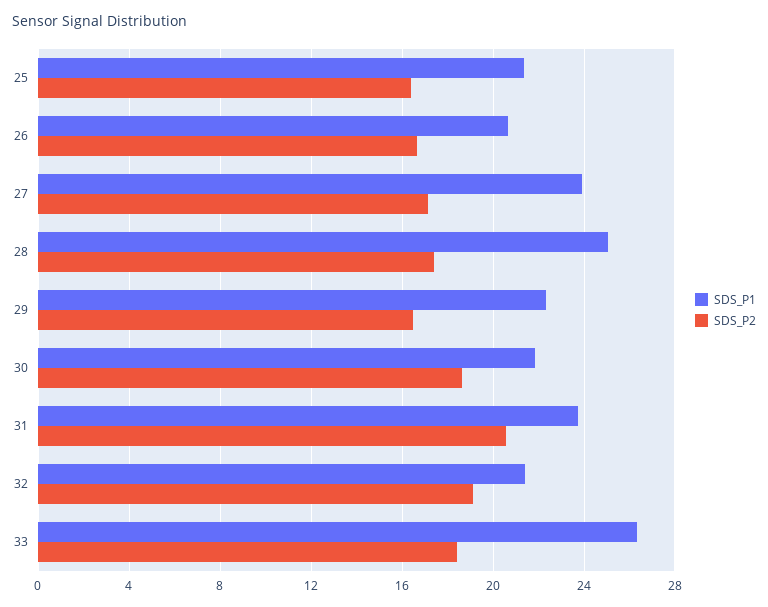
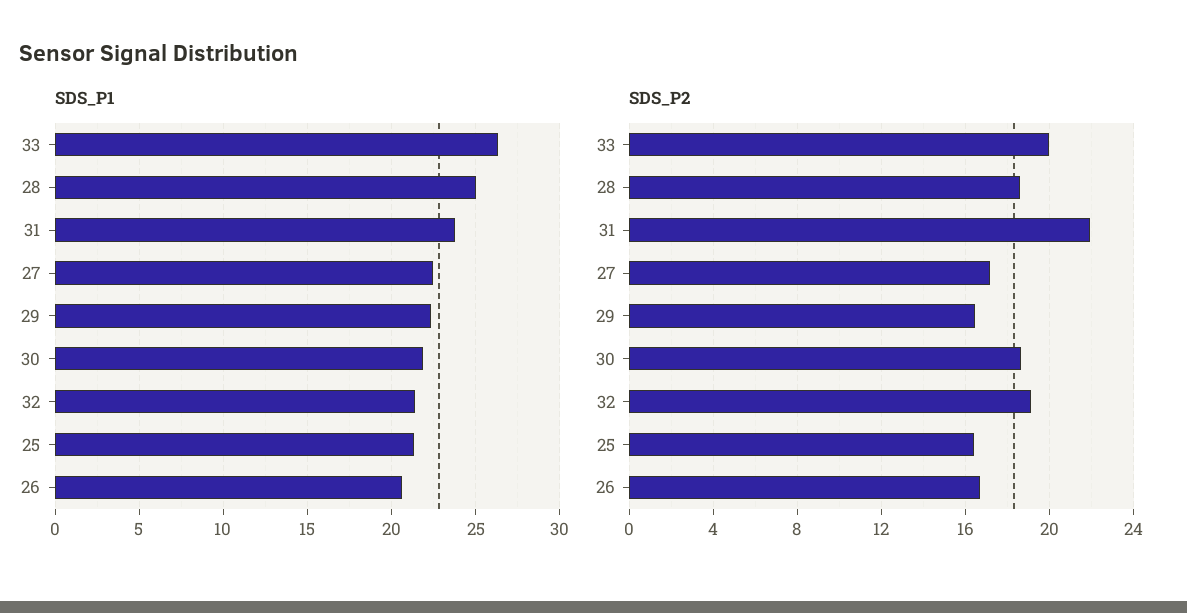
  {
    "SDS_P1": {
      "25": 21.5,
      "26": 20.5,
-     "27": 24,
+     "27": 22.5,
      "28": 25,
      "29": 22.5,
      "30": 22,
      "31": 24,
      "32": 21.5,
      "33": 26.5
    },
    "SDS_P2": {
      "25": 16.5,
      "26": 16.5,
      "27": 17,
-     "28": 17.5,
+     "28": 18.5,
      "29": 16.5,
      "30": 18.5,
-     "31": 20.5,
+     "31": 22,
      "32": 19,
-     "33": 18.5
+     "33": 20
    }
  }

